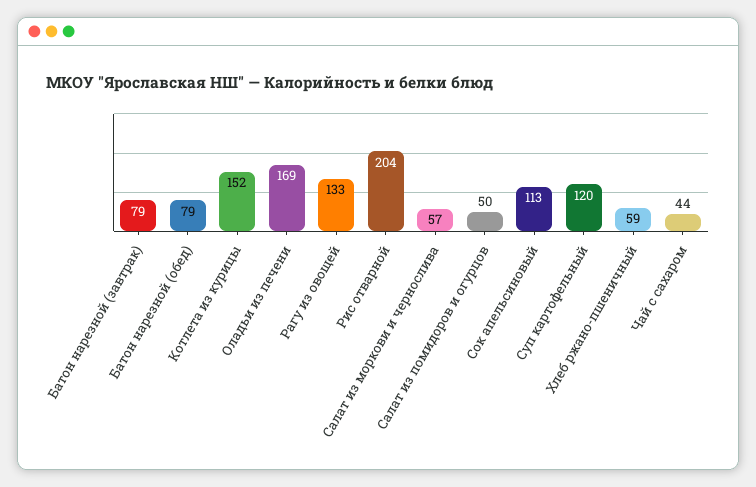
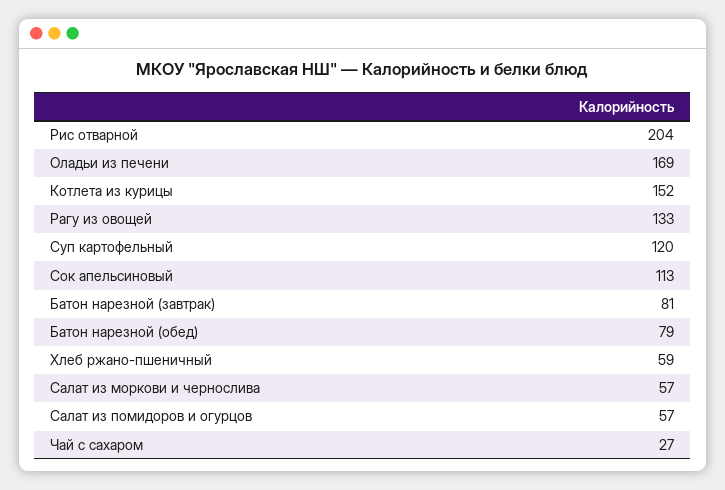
  {
-   "Батон нарезной (завтрак)": 79,
+   "Батон нарезной (завтрак)": 81,
    "Батон нарезной (обед)": 79,
    "Котлета из курицы": 152,
    "Оладьи из печени": 169,
    "Рагу из овощей": 133,
    "Рис отварной": 204,
    "Салат из моркови и чернослива": 57,
-   "Салат из помидоров и огурцов": 50,
+   "Салат из помидоров и огурцов": 57,
    "Сок апельсиновый": 113,
    "Суп картофельный": 120,
    "Хлеб ржано-пшеничный": 59,
-   "Чай с сахаром": 44
+   "Чай с сахаром": 27
  }

